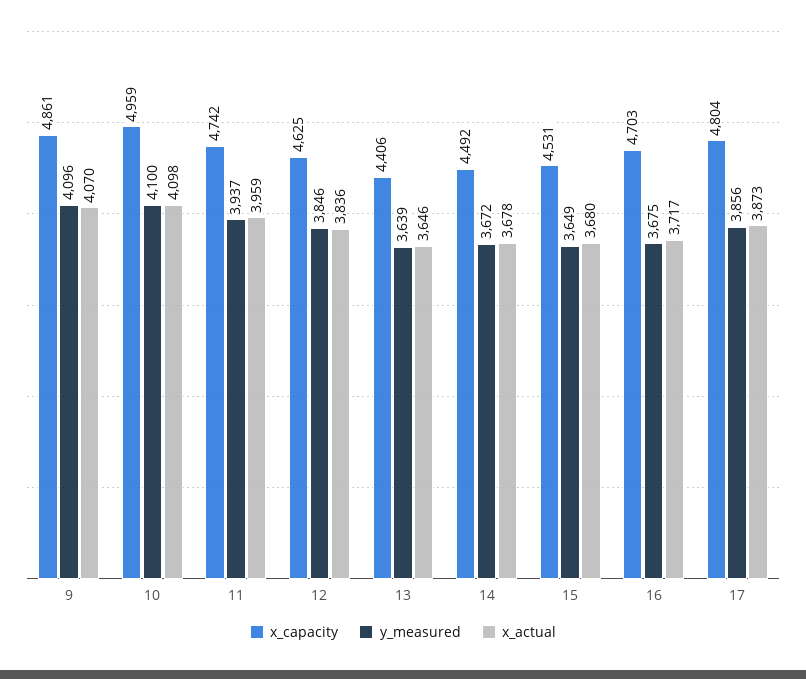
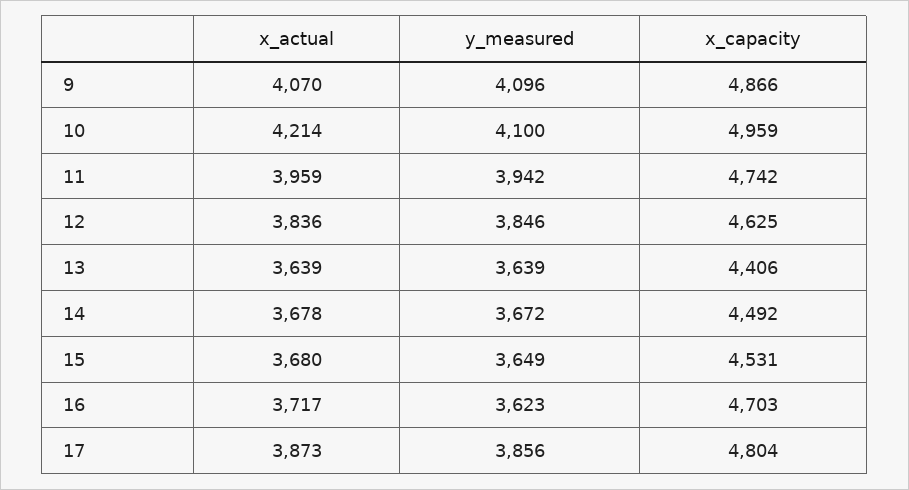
  {
    "x_capacity": {
-     "9": 4861,
+     "9": 4866,
      "10": 4959,
      "11": 4742,
      "12": 4625,
      "13": 4406,
      "14": 4492,
      "15": 4531,
      "16": 4703,
      "17": 4804
    },
    "y_measured": {
      "9": 4096,
      "10": 4100,
-     "11": 3937,
+     "11": 3942,
      "12": 3846,
      "13": 3639,
      "14": 3672,
      "15": 3649,
-     "16": 3675,
+     "16": 3623,
      "17": 3856
    },
    "x_actual": {
      "9": 4070,
-     "10": 4098,
+     "10": 4214,
      "11": 3959,
      "12": 3836,
-     "13": 3646,
+     "13": 3639,
      "14": 3678,
      "15": 3680,
      "16": 3717,
      "17": 3873
    }
  }

